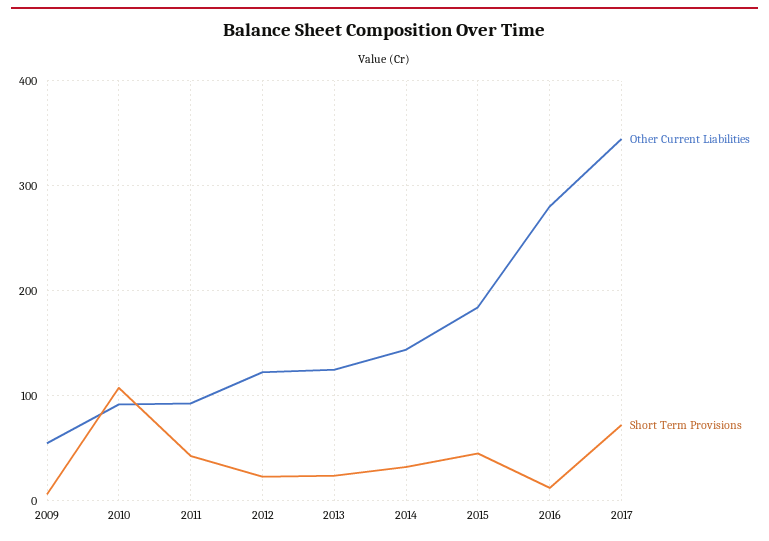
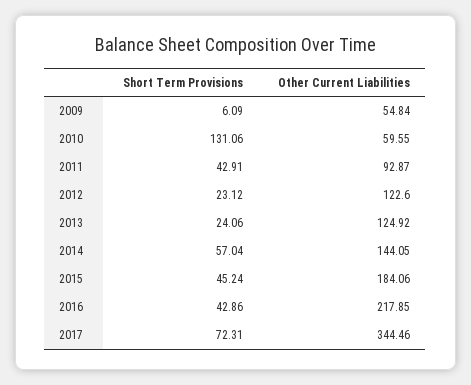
  {
    "Other Current Liabilities": {
      "2009": 54.84,
-     "2010": 90,
+     "2010": 59.55,
      "2011": 92.87,
      "2012": 122.6,
      "2013": 124.92,
      "2014": 144.05,
      "2015": 184.06,
-     "2016": 280,
+     "2016": 217.85,
      "2017": 344.46
    },
    "Short Term Provisions": {
      "2009": 6.09,
-     "2010": 110,
+     "2010": 131.06,
      "2011": 42.91,
      "2012": 23.12,
      "2013": 24.06,
-     "2014": 30,
+     "2014": 57.04,
      "2015": 45.24,
-     "2016": 10,
+     "2016": 42.86,
      "2017": 72.31
    }
  }

